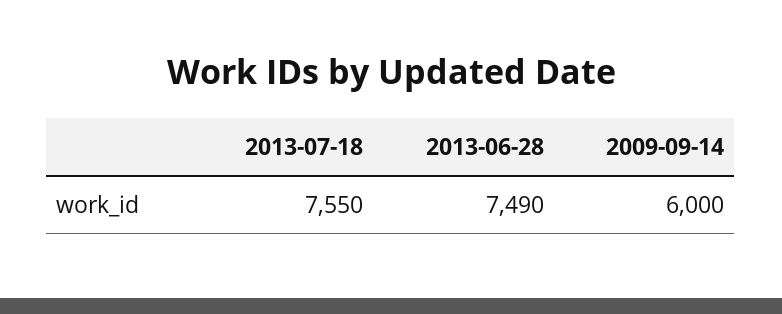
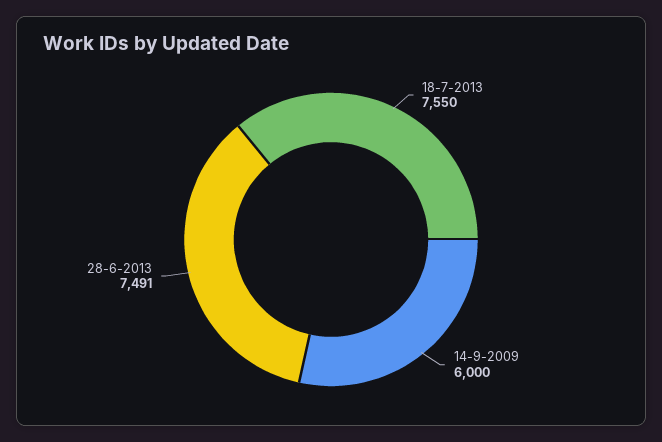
  {
    "2013-07-18": 7550,
-   "2013-06-28": 7490,
+   "2013-06-28": 7491,
    "2009-09-14": 6000
  }

